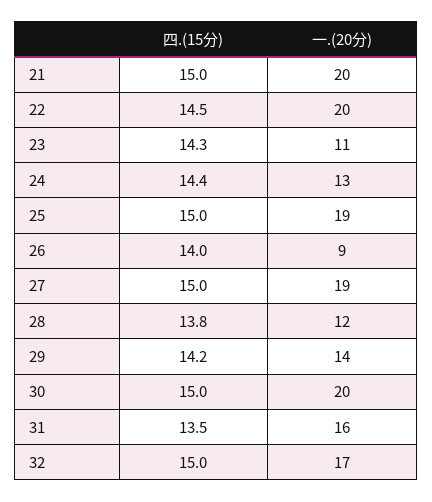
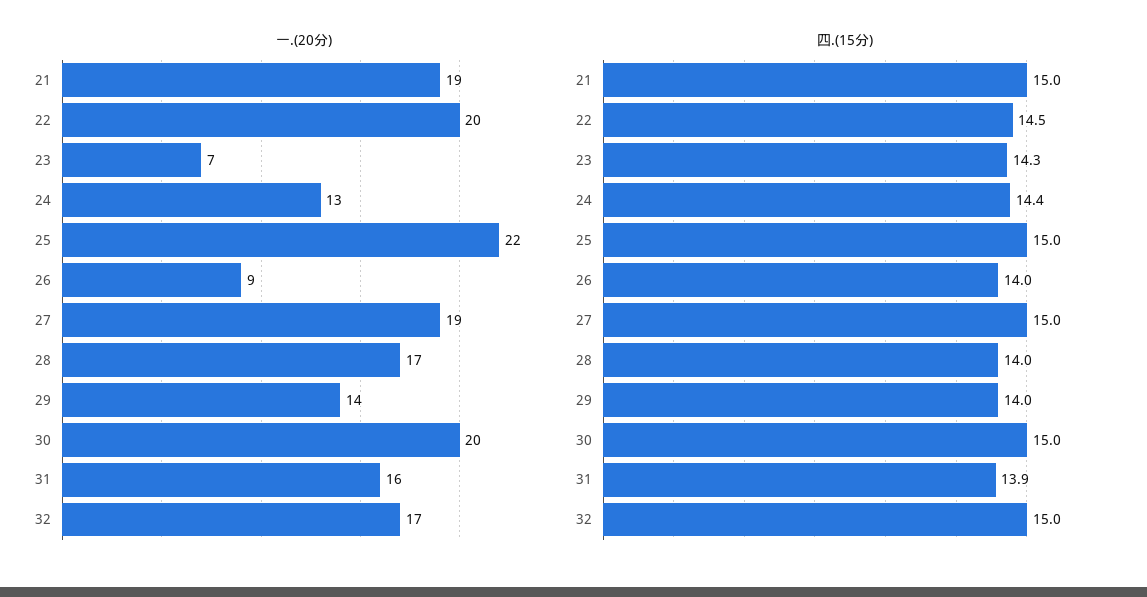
  {
    "四.(15分)": {
      "21": 15,
      "22": 14.5,
      "23": 14.3,
      "24": 14.4,
      "25": 15,
      "26": 14,
      "27": 15,
-     "28": 13.8,
+     "28": 14,
-     "29": 14.2,
+     "29": 14,
      "30": 15,
-     "31": 13.5,
+     "31": 13.9,
      "32": 15
    },
    "一.(20分)": {
-     "21": 20,
+     "21": 19,
      "22": 20,
-     "23": 11,
+     "23": 7,
      "24": 13,
-     "25": 19,
+     "25": 22,
      "26": 9,
      "27": 19,
-     "28": 12,
+     "28": 17,
      "29": 14,
      "30": 20,
      "31": 16,
      "32": 17
    }
  }

